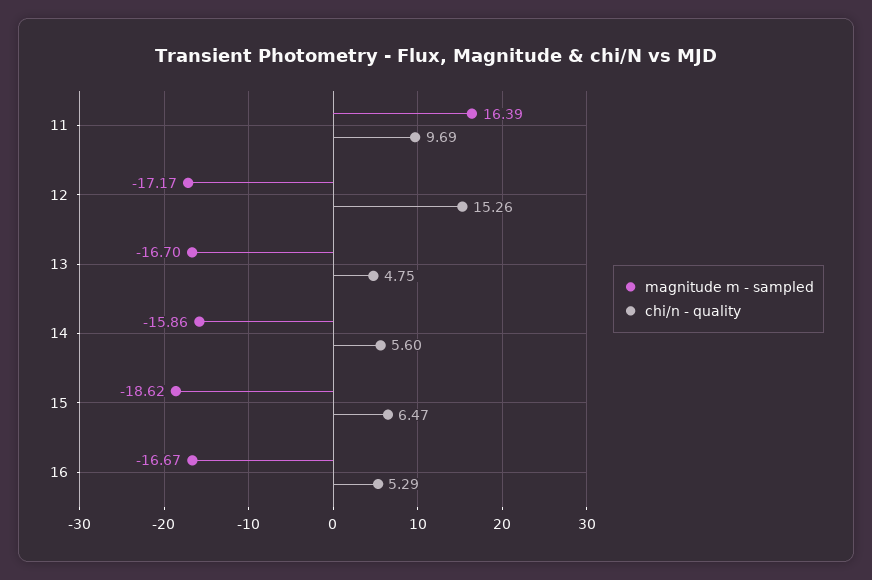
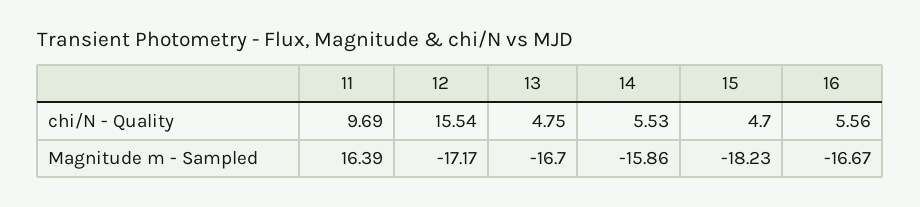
  {
    "magnitude m - sampled": {
      "11": 16.39,
      "12": -17.17,
      "13": -16.7,
      "14": -15.86,
-     "15": -18.62,
+     "15": -18.23,
      "16": -16.67
    },
    "chi/n - quality": {
      "11": 9.69,
-     "12": 15.26,
+     "12": 15.54,
      "13": 4.75,
-     "14": 5.6,
+     "14": 5.53,
-     "15": 6.47,
+     "15": 4.7,
-     "16": 5.29
+     "16": 5.56
    }
  }

